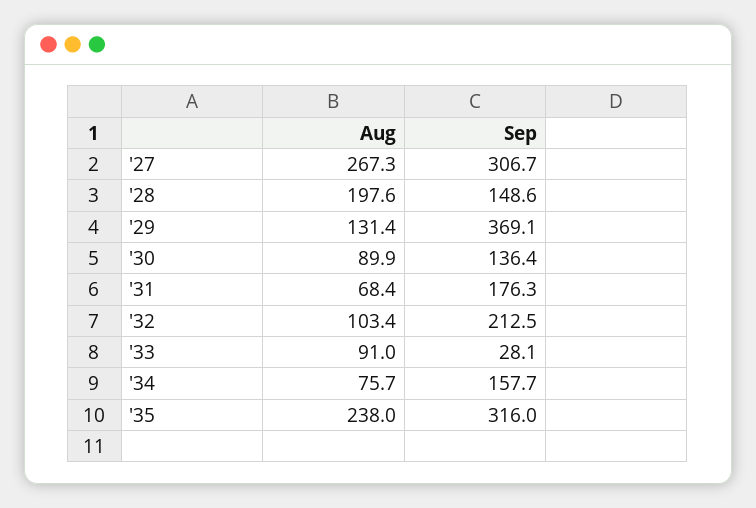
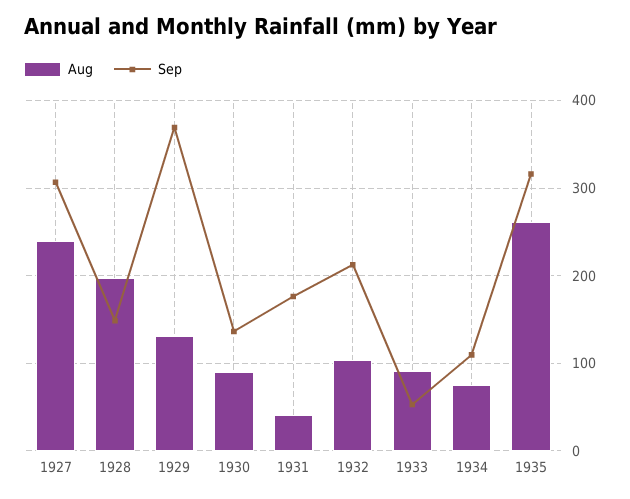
  {
    "Aug": {
-     "'27": 267.3,
+     "'27": 240,
      "'28": 197.6,
      "'29": 131.4,
      "'30": 89.9,
-     "'31": 68.4,
+     "'31": 40,
      "'32": 103.4,
      "'33": 91,
      "'34": 75.7,
-     "'35": 238
+     "'35": 260
    },
    "Sep": {
      "'27": 306.7,
      "'28": 148.6,
      "'29": 369.1,
      "'30": 136.4,
      "'31": 176.3,
      "'32": 212.5,
-     "'33": 28.1,
+     "'33": 50,
-     "'34": 157.7,
+     "'34": 110,
      "'35": 316
    }
  }

